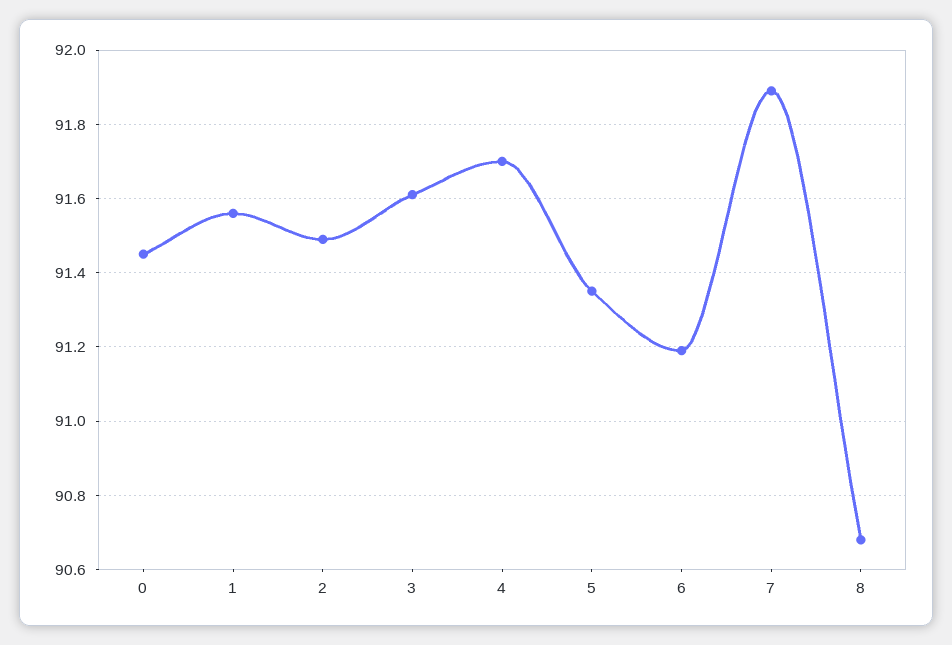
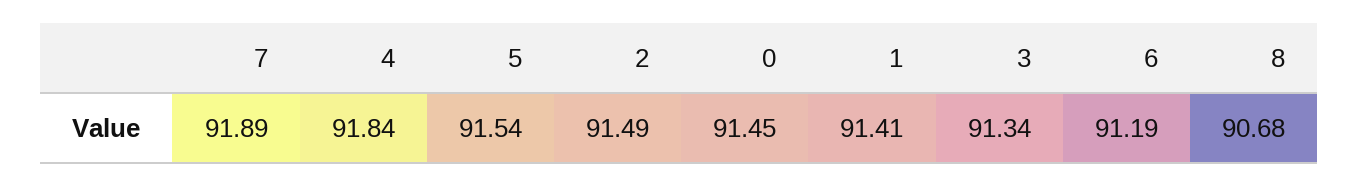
  {
    "0": 91.45,
-   "1": 91.55,
+   "1": 91.41,
    "2": 91.49,
-   "3": 91.6,
+   "3": 91.34,
-   "4": 91.7,
+   "4": 91.84,
-   "5": 91.35,
+   "5": 91.54,
    "6": 91.19,
    "7": 91.89,
    "8": 90.68
  }

